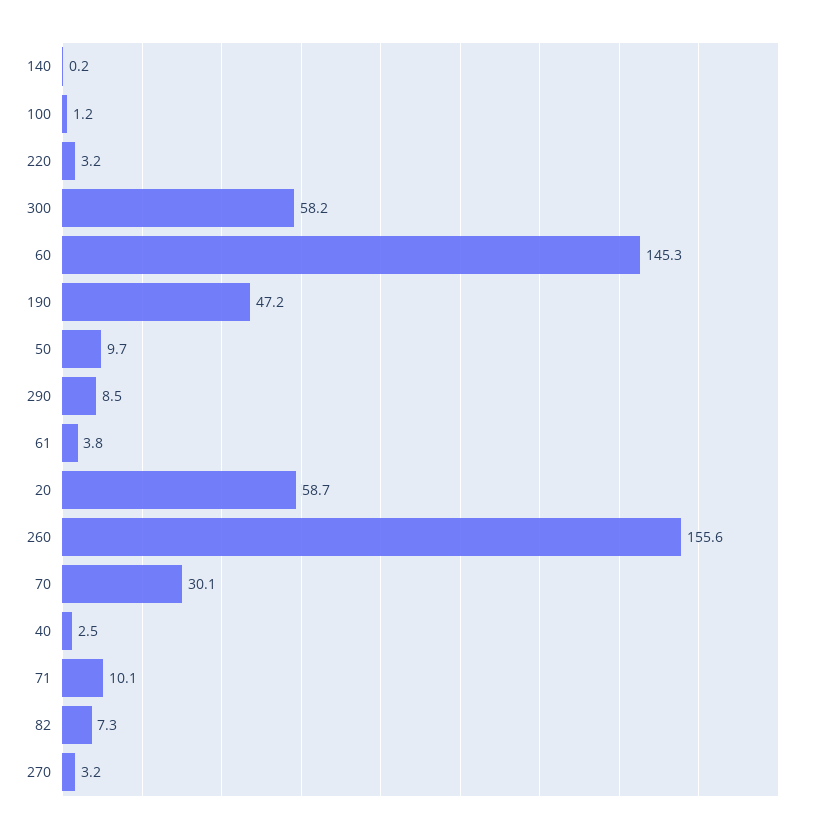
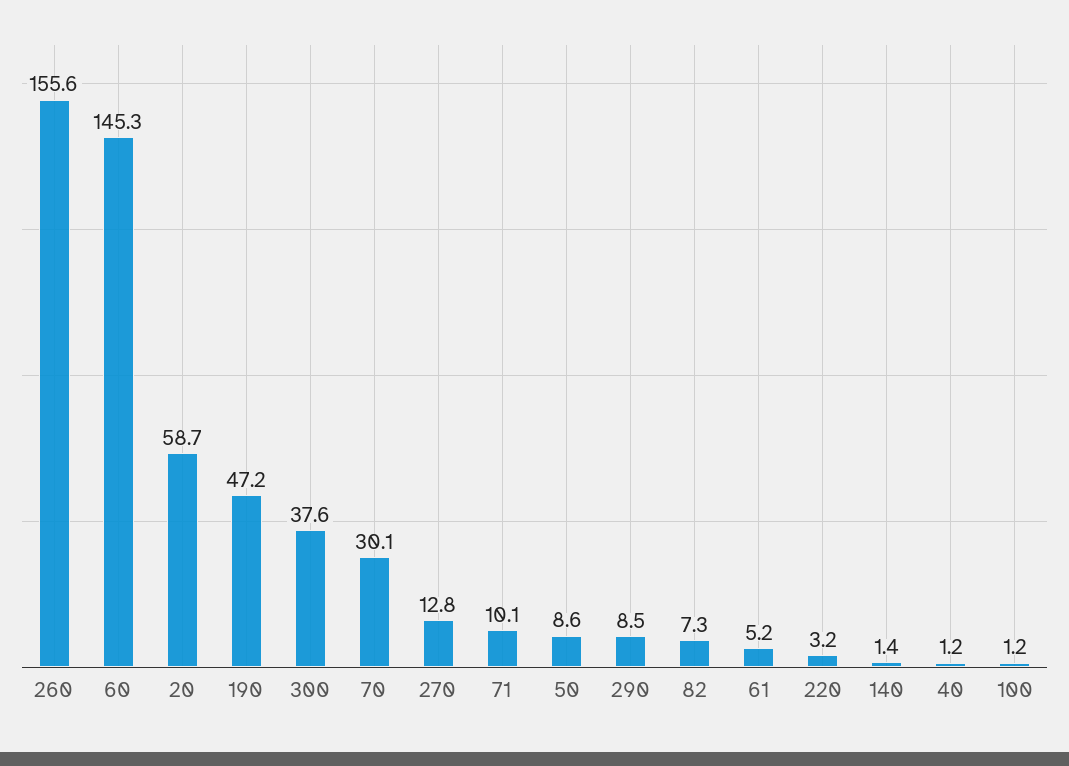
  {
-   "140": 0.2,
+   "140": 1.4,
    "100": 1.2,
    "220": 3.2,
-   "300": 58.2,
+   "300": 37.6,
    "60": 145.3,
    "190": 47.2,
-   "50": 9.7,
+   "50": 8.6,
    "290": 8.5,
-   "61": 3.8,
+   "61": 5.2,
    "20": 58.7,
    "260": 155.6,
    "70": 30.1,
-   "40": 2.5,
+   "40": 1.2,
    "71": 10.1,
    "82": 7.3,
-   "270": 3.2
+   "270": 12.8
  }

